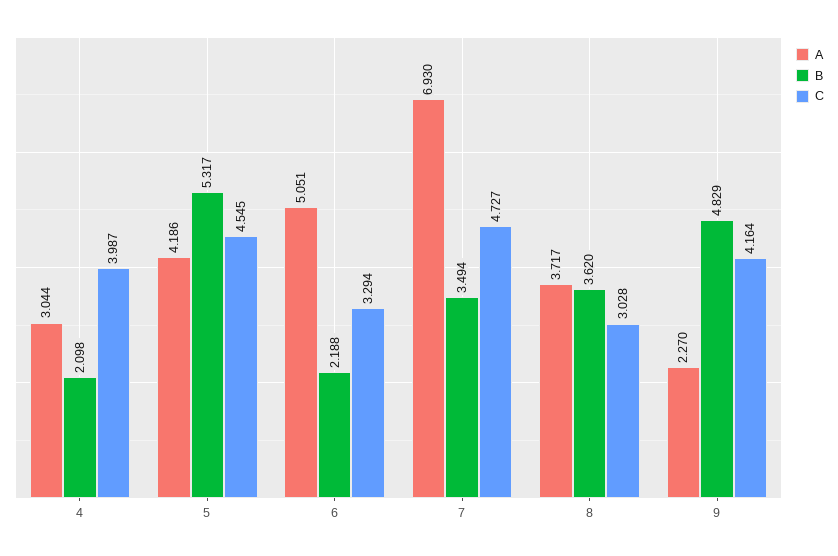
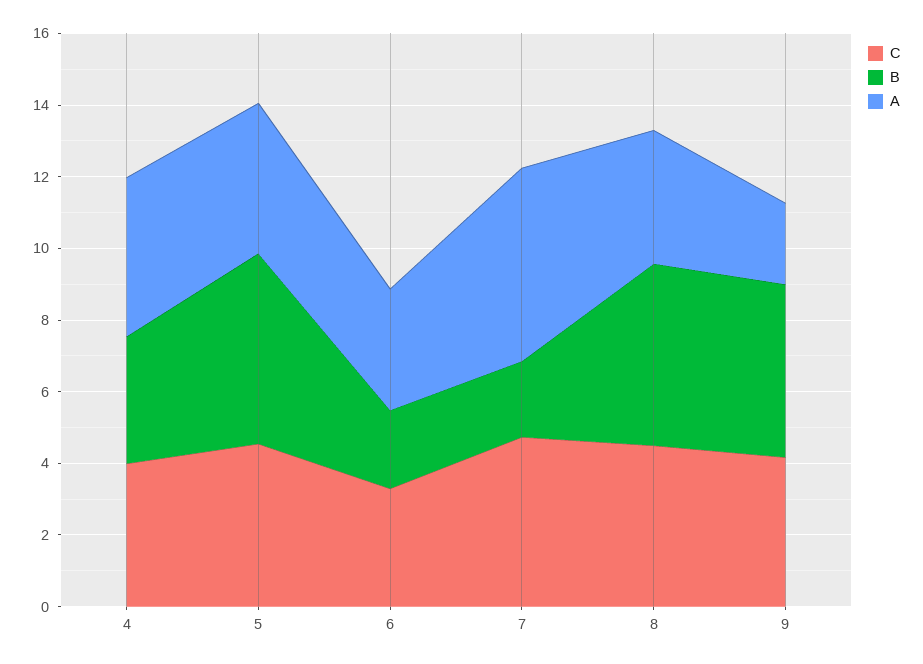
  {
    "A": {
-     "4": 3.044,
+     "4": 4.5,
      "5": 4.186,
-     "6": 5.051,
+     "6": 3.5,
-     "7": 6.93,
+     "7": 5.5,
      "8": 3.717,
      "9": 2.27
    },
    "B": {
-     "4": 2.098,
+     "4": 3.5,
      "5": 5.317,
      "6": 2.188,
-     "7": 3.494,
+     "7": 2,
-     "8": 3.62,
+     "8": 5,
      "9": 4.829
    },
    "C": {
      "4": 3.987,
      "5": 4.545,
      "6": 3.294,
      "7": 4.727,
-     "8": 3.028,
+     "8": 4.5,
      "9": 4.164
    }
  }

